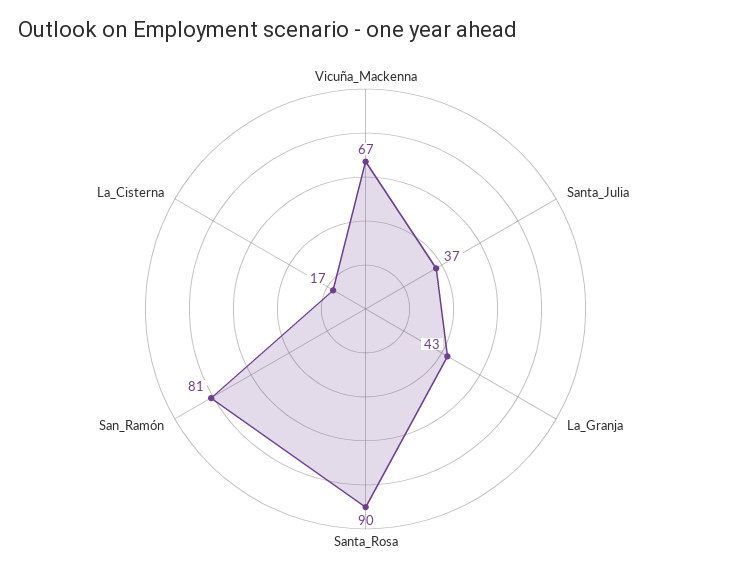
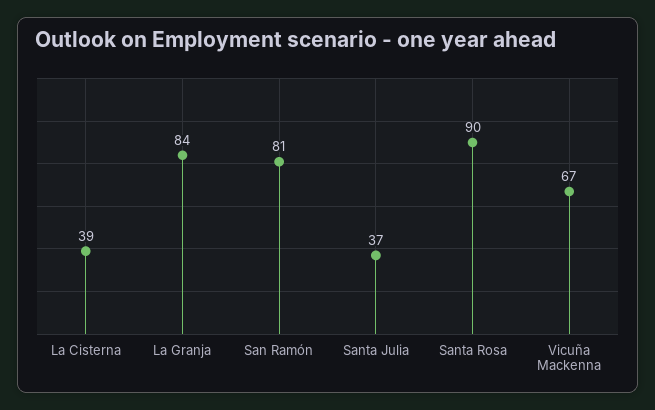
  {
    "Vicuña_Mackenna": 67,
    "Santa_Julia": 37,
-   "La_Granja": 43,
+   "La_Granja": 84,
    "Santa_Rosa": 90,
    "San_Ramón": 81,
-   "La_Cisterna": 17
+   "La_Cisterna": 39
  }

